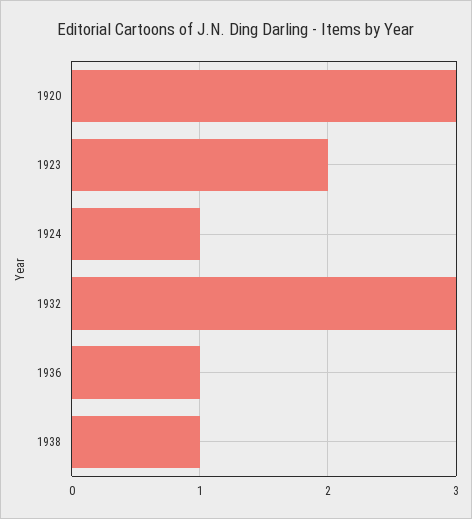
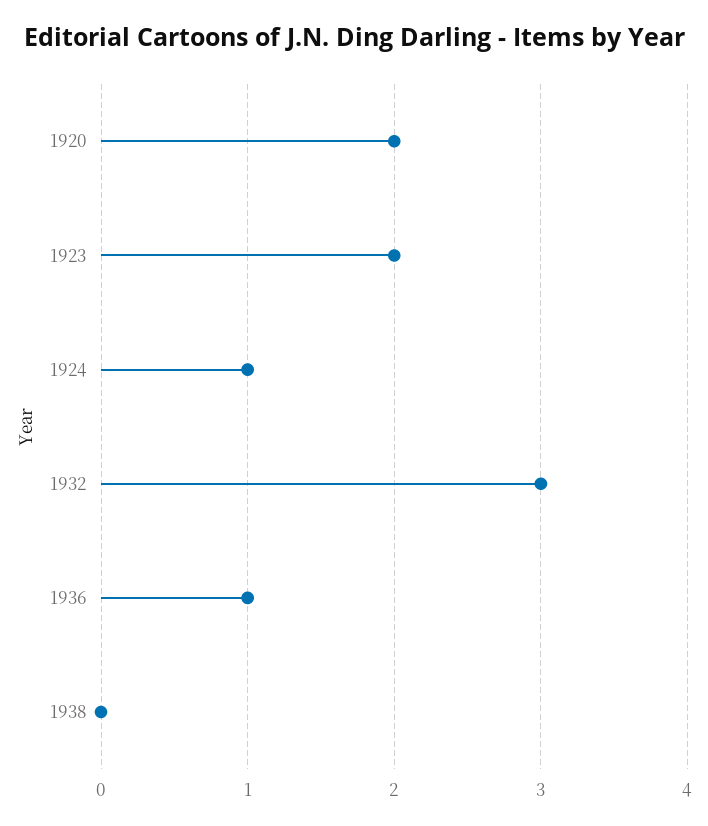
  {
-   "1920": 3,
+   "1920": 2,
    "1923": 2,
    "1924": 1,
    "1932": 3,
    "1936": 1,
-   "1938": 1
+   "1938": 0
  }

